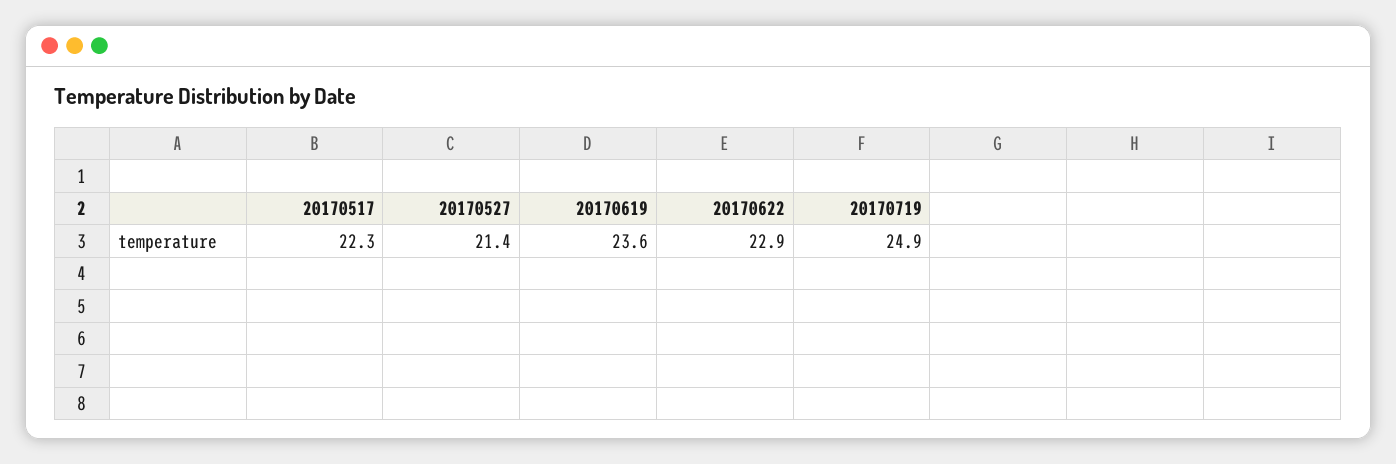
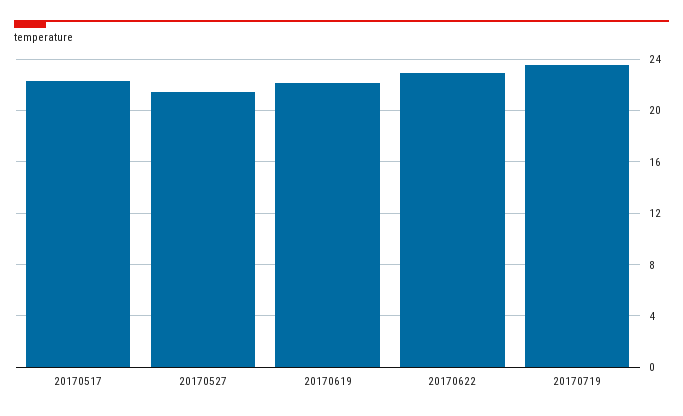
  {
    "20170517": 22.3,
    "20170527": 21.4,
-   "20170619": 23.6,
+   "20170619": 22,
    "20170622": 22.9,
-   "20170719": 24.9
+   "20170719": 23.5
  }

